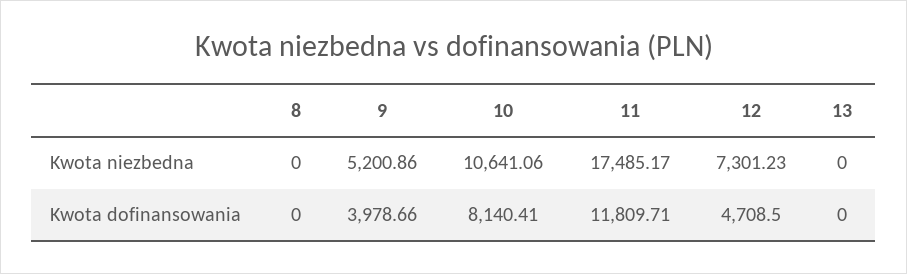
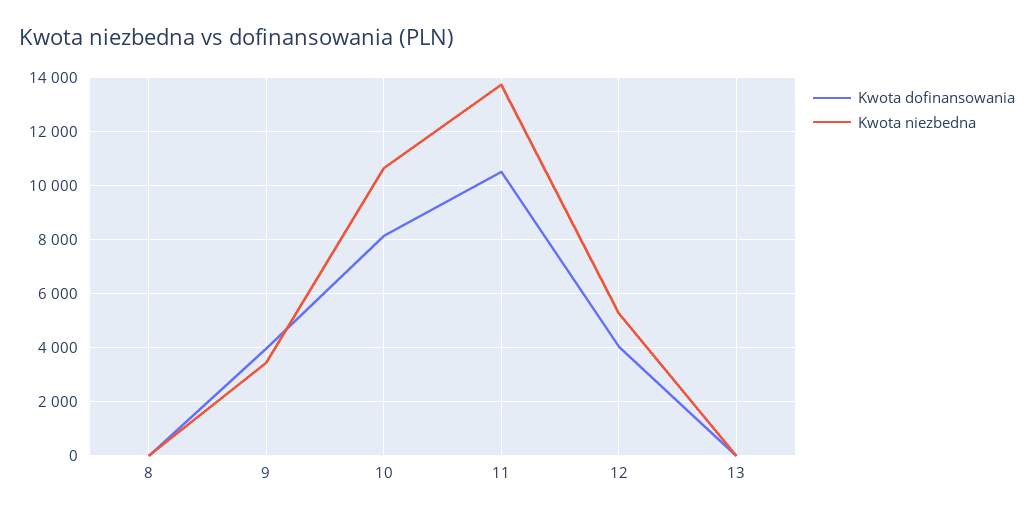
  {
    "Kwota niezbedna": {
      "8": 0,
-     "9": 5200.86,
+     "9": 3500,
      "10": 10641.06,
-     "11": 17485.17,
+     "11": 13750,
-     "12": 7301.23,
+     "12": 5250,
      "13": 0
    },
    "Kwota dofinansowania": {
      "8": 0,
      "9": 3978.66,
      "10": 8140.41,
-     "11": 11809.71,
+     "11": 10500,
-     "12": 4708.5,
+     "12": 4000,
      "13": 0
    }
  }

